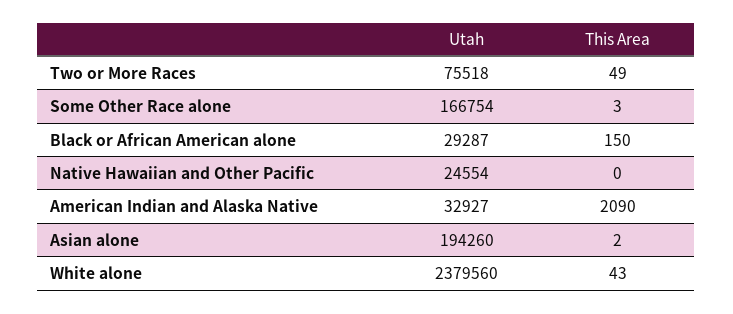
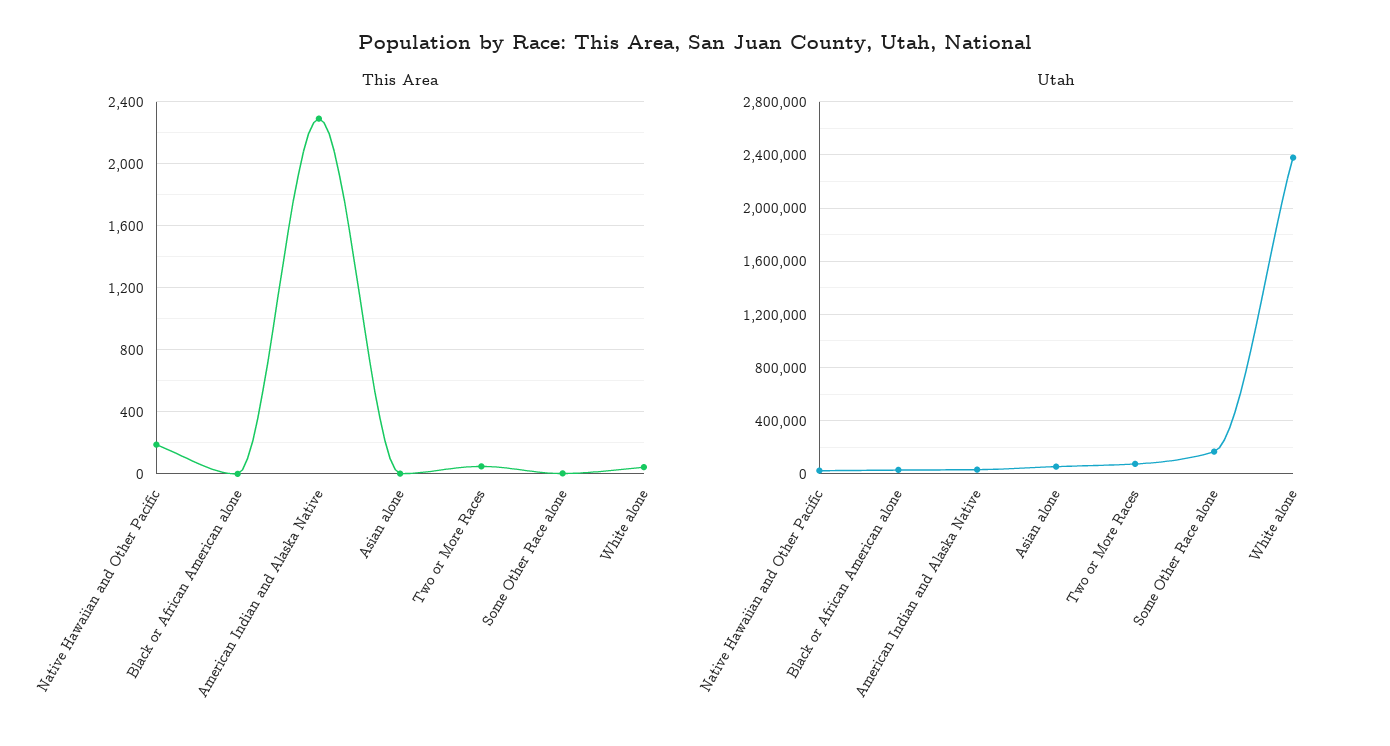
  {
    "Utah": {
      "Two or More Races": 75518,
      "Some Other Race alone": 166754,
      "Black or African American alone": 29287,
      "Native Hawaiian and Other Pacific": 24554,
      "American Indian and Alaska Native": 32927,
-     "Asian alone": 194260,
+     "Asian alone": 50000,
      "White alone": 2379560
    },
    "This Area": {
      "Two or More Races": 49,
      "Some Other Race alone": 3,
-     "Black or African American alone": 150,
+     "Black or African American alone": 0,
-     "Native Hawaiian and Other Pacific": 0,
+     "Native Hawaiian and Other Pacific": 200,
-     "American Indian and Alaska Native": 2090,
+     "American Indian and Alaska Native": 2300,
      "Asian alone": 2,
      "White alone": 43
    }
  }

